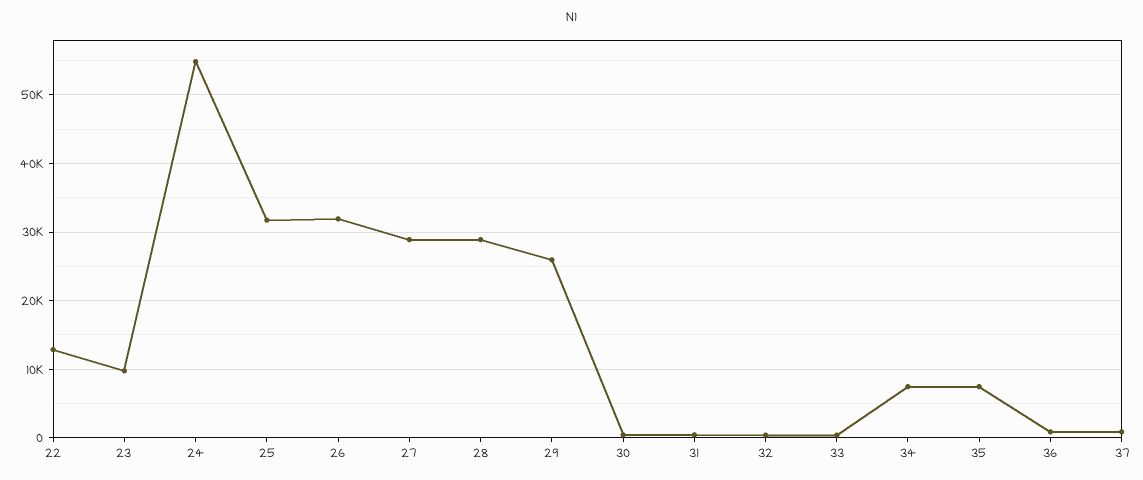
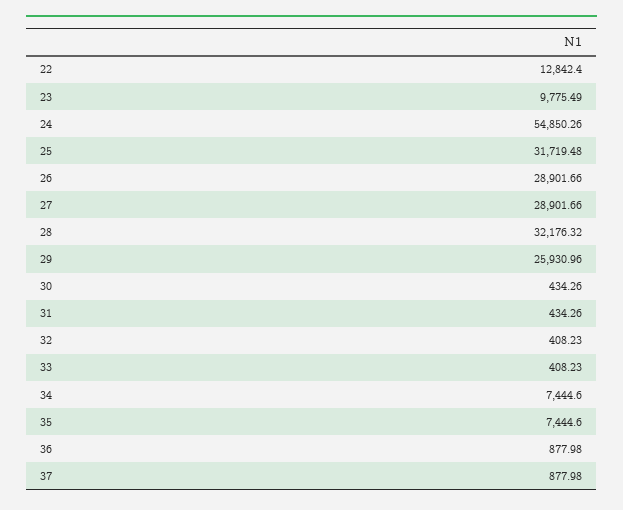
  {
    "22": 12842.4,
    "23": 9775.49,
    "24": 54850.26,
    "25": 31719.48,
-   "26": 32000,
+   "26": 28901.66,
    "27": 28901.66,
-   "28": 29000,
+   "28": 32176.32,
    "29": 25930.96,
    "30": 434.26,
    "31": 434.26,
    "32": 408.23,
    "33": 408.23,
    "34": 7444.6,
    "35": 7444.6,
    "36": 877.98,
    "37": 877.98
  }

